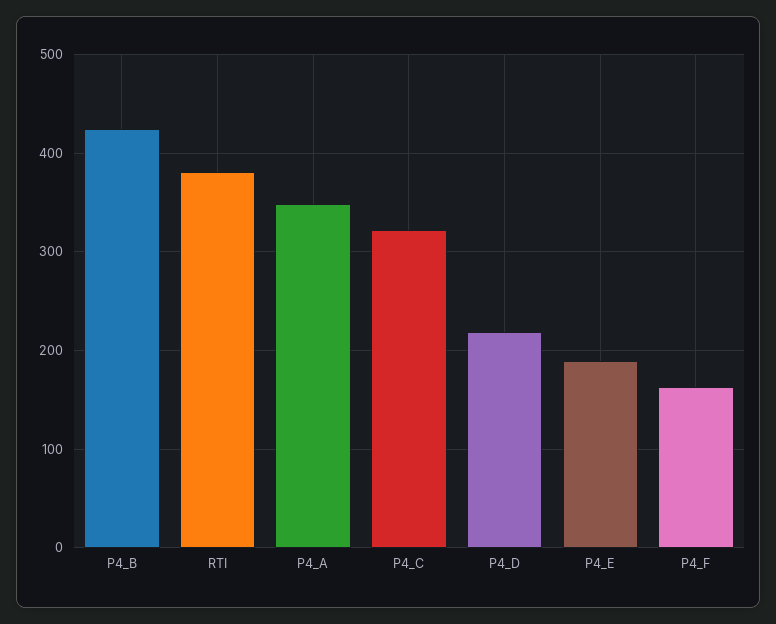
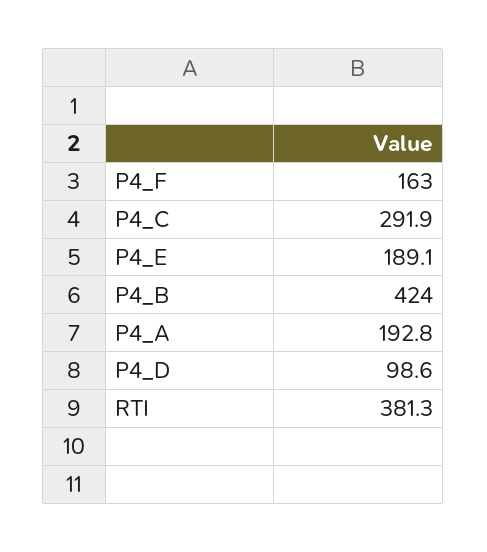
  {
    "P4_B": 424,
    "RTI": 381.3,
-   "P4_A": 350,
+   "P4_A": 192.8,
-   "P4_C": 320,
+   "P4_C": 291.9,
-   "P4_D": 220,
+   "P4_D": 98.6,
    "P4_E": 189.1,
    "P4_F": 163
  }

